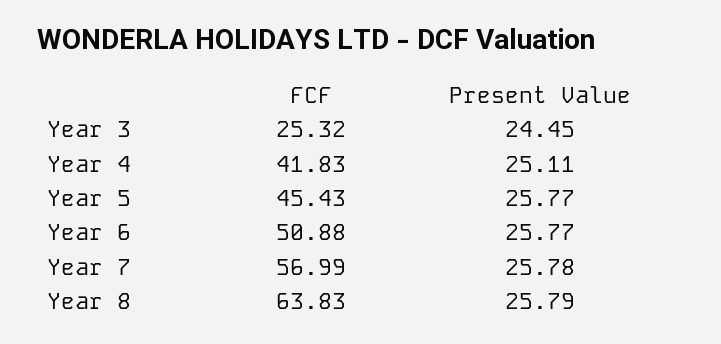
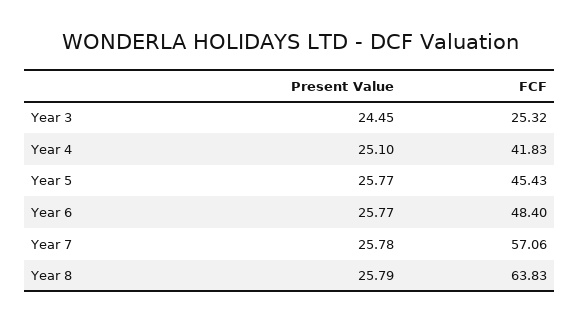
  {
    "FCF": {
      "Year 3": 25.32,
      "Year 4": 41.83,
      "Year 5": 45.43,
-     "Year 6": 50.88,
+     "Year 6": 48.4,
-     "Year 7": 56.99,
+     "Year 7": 57.06,
      "Year 8": 63.83
    },
    "Present Value": {
      "Year 3": 24.45,
-     "Year 4": 25.11,
+     "Year 4": 25.1,
      "Year 5": 25.77,
      "Year 6": 25.77,
      "Year 7": 25.78,
      "Year 8": 25.79
    }
  }

